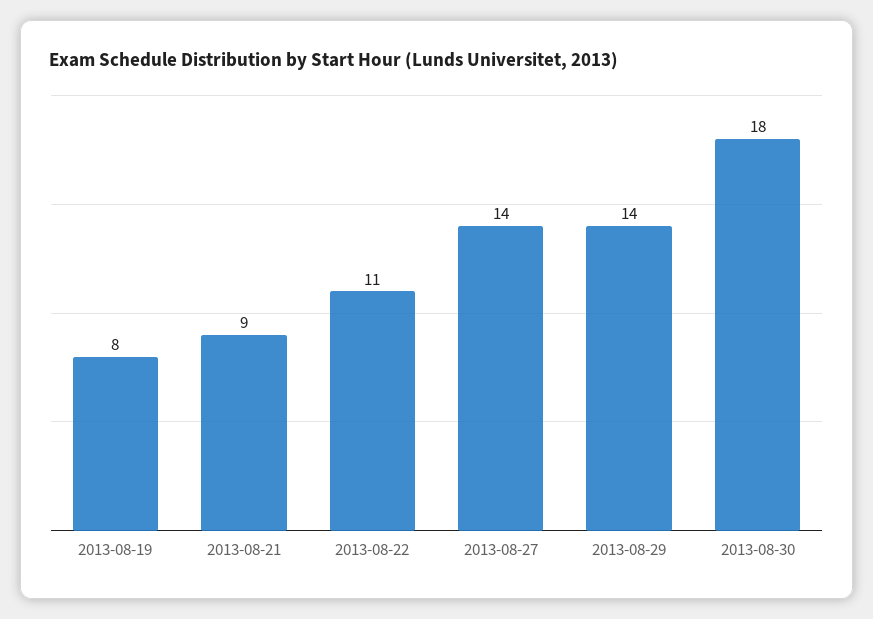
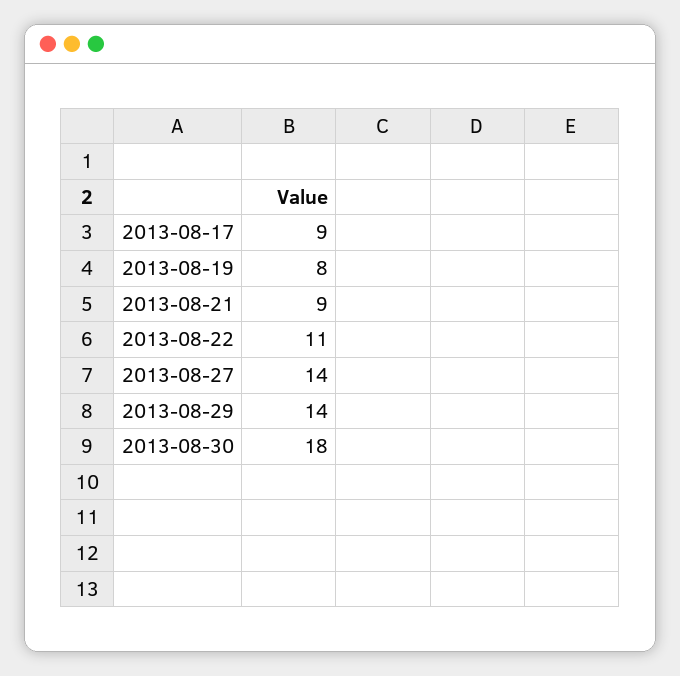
  {
    "2013-08-19": 8,
    "2013-08-21": 9,
    "2013-08-22": 11,
    "2013-08-27": 14,
    "2013-08-29": 14,
-   "2013-08-30": 18
+   "2013-08-30": 18,
+   "2013-08-17": 9
  }

